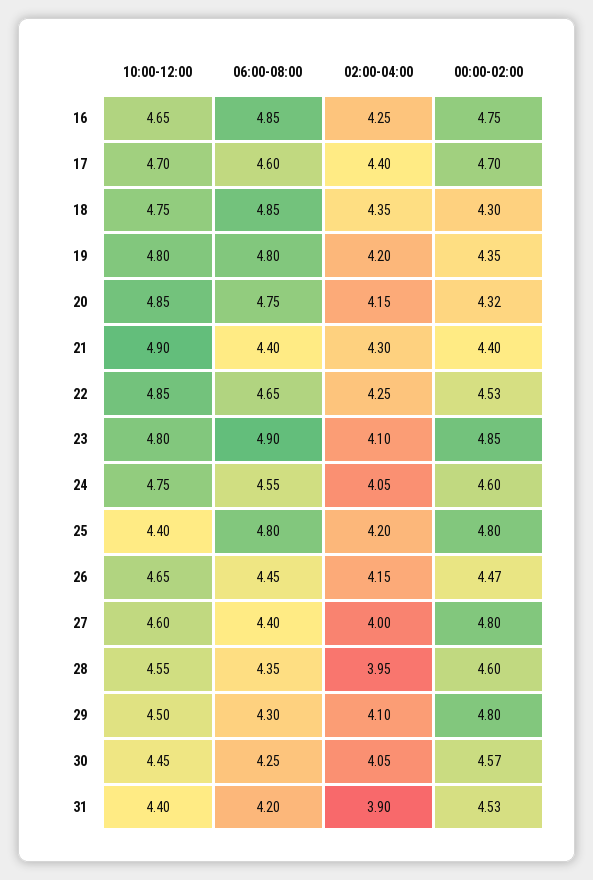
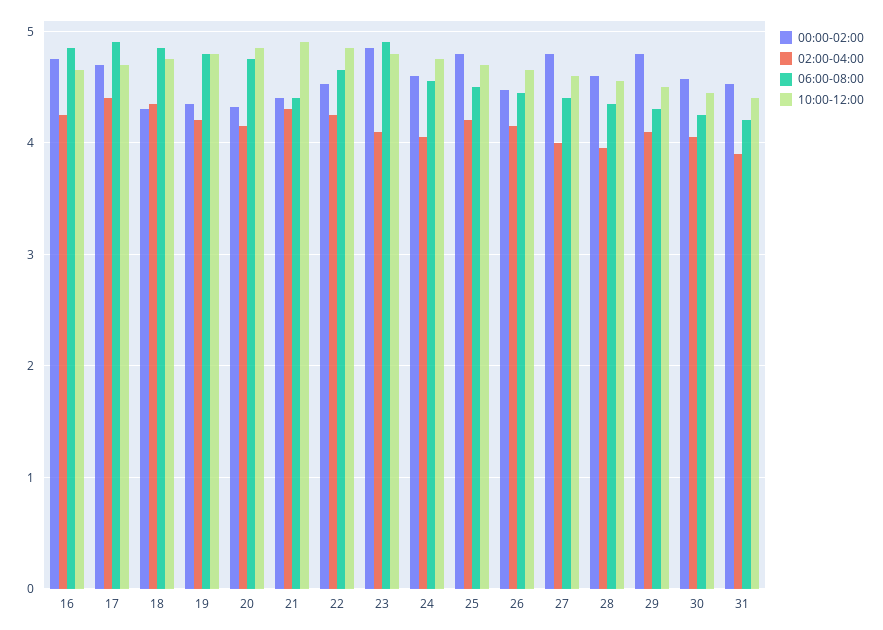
  {
    "10:00-12:00": {
      "16": 4.65,
      "17": 4.7,
      "18": 4.75,
      "19": 4.8,
      "20": 4.85,
      "21": 4.9,
      "22": 4.85,
      "23": 4.8,
      "24": 4.75,
-     "25": 4.4,
+     "25": 4.7,
      "26": 4.65,
      "27": 4.6,
      "28": 4.55,
      "29": 4.5,
      "30": 4.45,
      "31": 4.4
    },
    "06:00-08:00": {
      "16": 4.85,
-     "17": 4.6,
+     "17": 4.9,
      "18": 4.85,
      "19": 4.8,
      "20": 4.75,
      "21": 4.4,
      "22": 4.65,
      "23": 4.9,
      "24": 4.55,
-     "25": 4.8,
+     "25": 4.5,
      "26": 4.45,
      "27": 4.4,
      "28": 4.35,
      "29": 4.3,
      "30": 4.25,
      "31": 4.2
    },
    "02:00-04:00": {
      "16": 4.25,
      "17": 4.4,
      "18": 4.35,
      "19": 4.2,
      "20": 4.15,
      "21": 4.3,
      "22": 4.25,
      "23": 4.1,
      "24": 4.05,
      "25": 4.2,
      "26": 4.15,
      "27": 4,
      "28": 3.95,
      "29": 4.1,
      "30": 4.05,
      "31": 3.9
    },
    "00:00-02:00": {
      "16": 4.75,
      "17": 4.7,
      "18": 4.3,
      "19": 4.35,
      "20": 4.32,
      "21": 4.4,
      "22": 4.53,
      "23": 4.85,
      "24": 4.6,
      "25": 4.8,
      "26": 4.47,
      "27": 4.8,
      "28": 4.6,
      "29": 4.8,
      "30": 4.57,
      "31": 4.53
    }
  }

